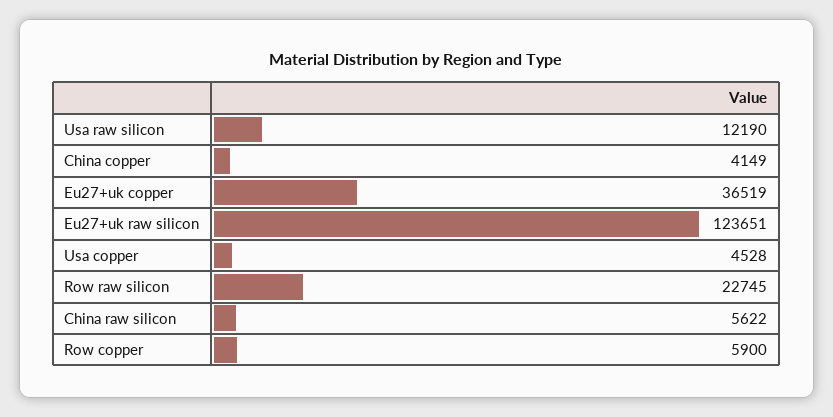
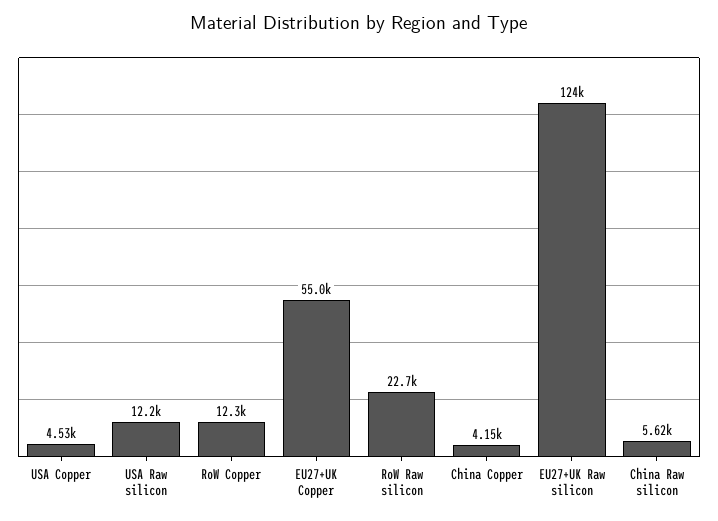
  {
    "Usa raw silicon": 12190,
    "China copper": 4149,
-   "Eu27+uk copper": 36519,
+   "Eu27+uk copper": 55000,
    "Eu27+uk raw silicon": 123651,
    "Usa copper": 4528,
    "Row raw silicon": 22745,
    "China raw silicon": 5622,
-   "Row copper": 5900
+   "Row copper": 12300
  }

